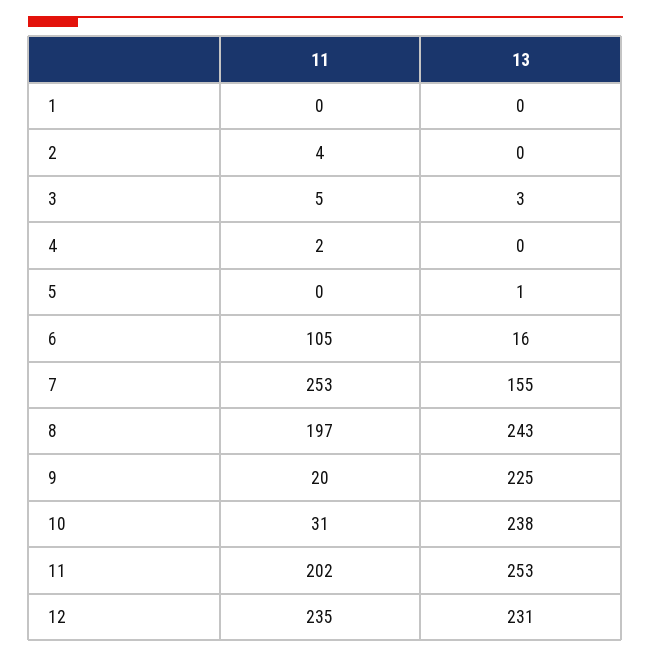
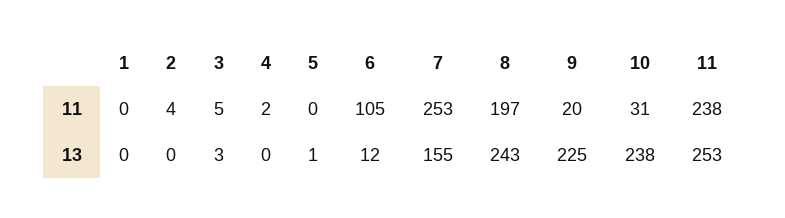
  {
    "11": {
      "1": 0,
      "2": 4,
      "3": 5,
      "4": 2,
      "5": 0,
      "6": 105,
      "7": 253,
      "8": 197,
      "9": 20,
      "10": 31,
-     "11": 202,
+     "11": 238
-     "12": 235
    },
    "13": {
      "1": 0,
      "2": 0,
      "3": 3,
      "4": 0,
      "5": 1,
-     "6": 16,
+     "6": 12,
      "7": 155,
      "8": 243,
      "9": 225,
      "10": 238,
-     "11": 253,
+     "11": 253
-     "12": 231
    }
  }

